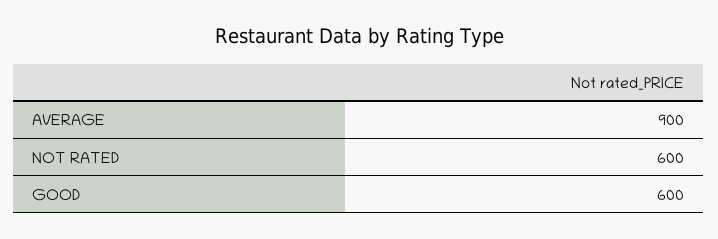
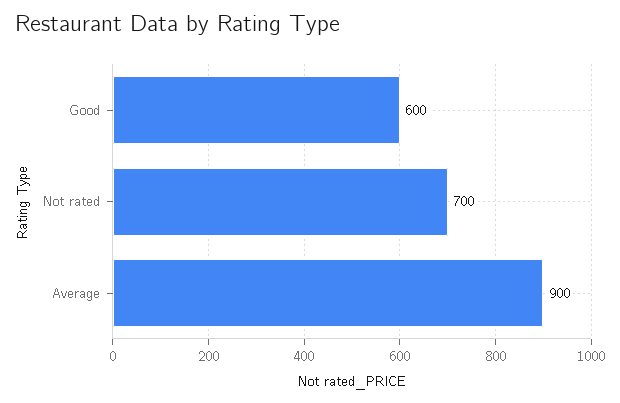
  {
    "AVERAGE": 900,
-   "NOT RATED": 600,
+   "NOT RATED": 700,
    "GOOD": 600
  }

